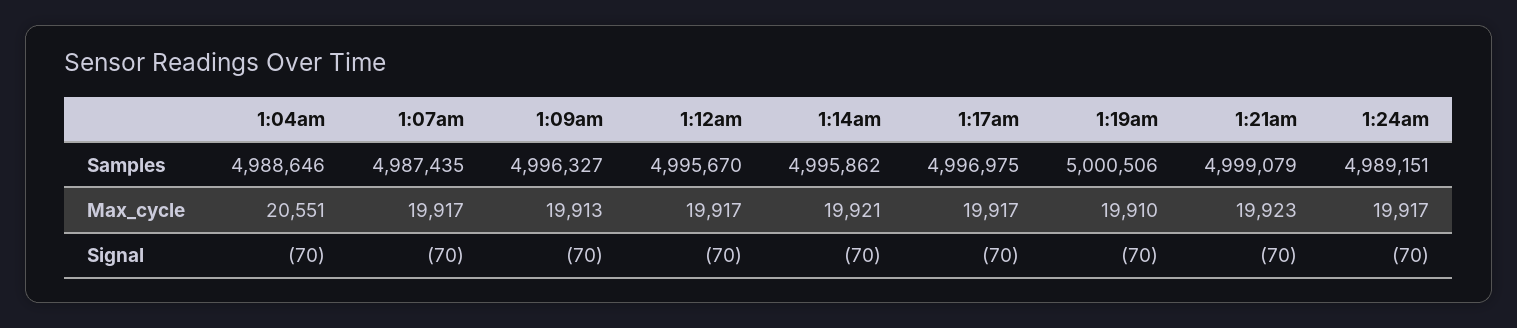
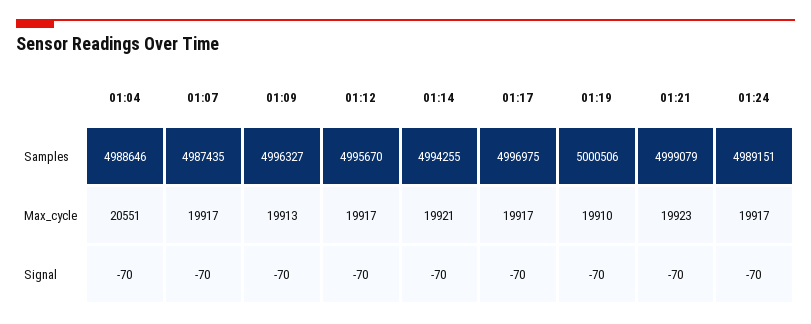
  {
    "1:04am": {
      "Samples": 4988646,
      "Max_cycle": 20551,
      "Signal": -70
    },
    "1:07am": {
      "Samples": 4987435,
      "Max_cycle": 19917,
      "Signal": -70
    },
    "1:09am": {
      "Samples": 4996327,
      "Max_cycle": 19913,
      "Signal": -70
    },
    "1:12am": {
      "Samples": 4995670,
      "Max_cycle": 19917,
      "Signal": -70
    },
    "1:14am": {
-     "Samples": 4995862,
+     "Samples": 4994255,
      "Max_cycle": 19921,
      "Signal": -70
    },
    "1:17am": {
      "Samples": 4996975,
      "Max_cycle": 19917,
      "Signal": -70
    },
    "1:19am": {
      "Samples": 5000506,
      "Max_cycle": 19910,
      "Signal": -70
    },
    "1:21am": {
      "Samples": 4999079,
      "Max_cycle": 19923,
      "Signal": -70
    },
    "1:24am": {
      "Samples": 4989151,
      "Max_cycle": 19917,
      "Signal": -70
    }
  }

